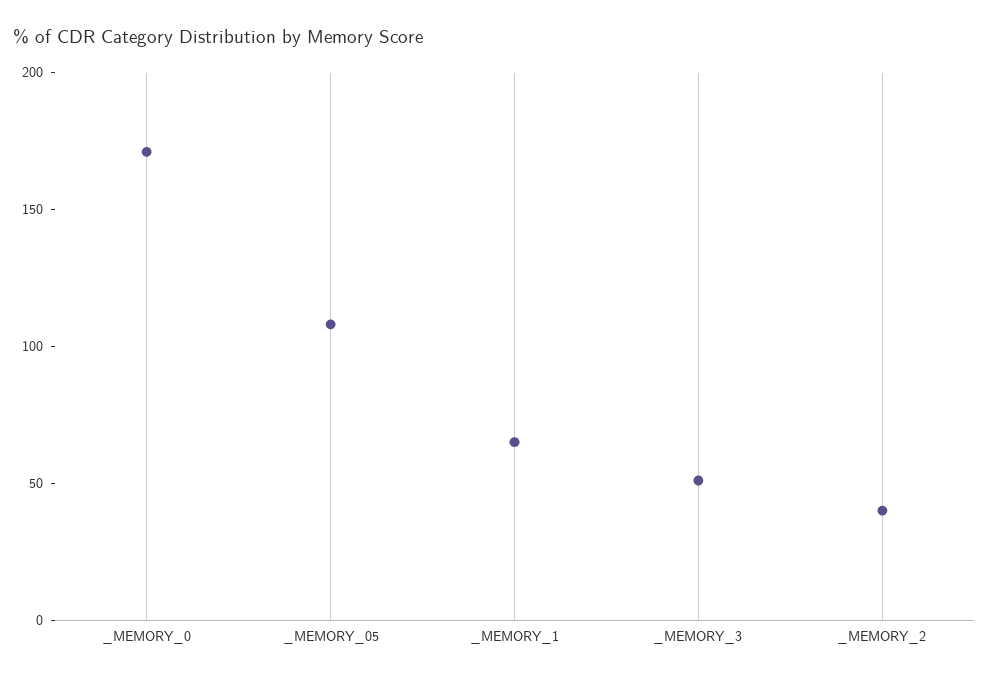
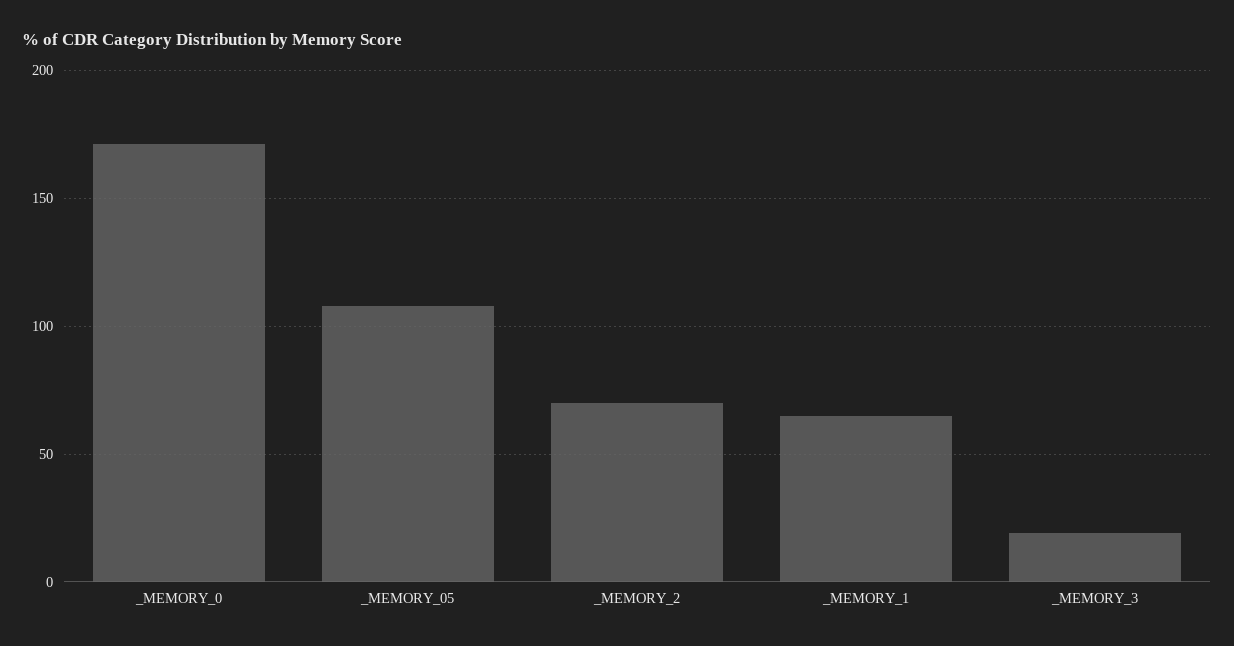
  {
    "_MEMORY_0": 170,
    "_MEMORY_05": 110,
    "_MEMORY_1": 65,
-   "_MEMORY_3": 50,
+   "_MEMORY_3": 20,
-   "_MEMORY_2": 40
+   "_MEMORY_2": 70
  }

